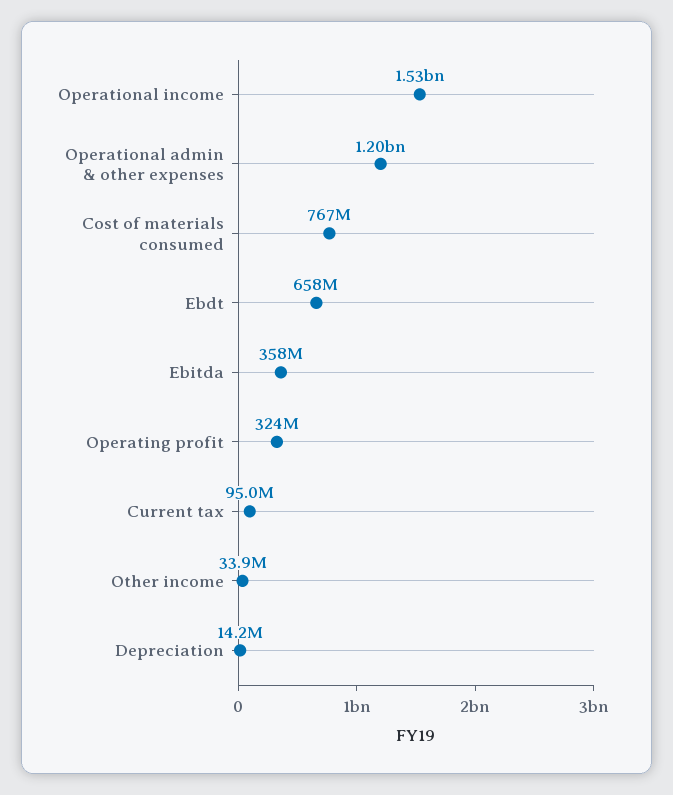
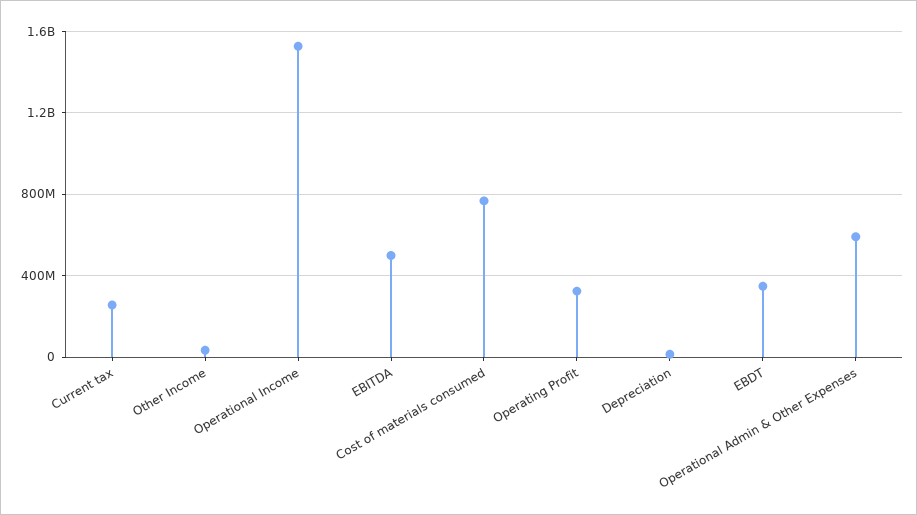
  {
    "Operational income": 1530000000,
-   "Operational admin & other expenses": 1200000000,
+   "Operational admin & other expenses": 600000000,
    "Cost of materials consumed": 767000000,
-   "Ebdt": 658000000,
+   "Ebdt": 350000000,
-   "Ebitda": 358000000,
+   "Ebitda": 500000000,
    "Operating profit": 324000000,
-   "Current tax": 95000000,
+   "Current tax": 250000000,
    "Other income": 33900000,
    "Depreciation": 14200000
  }

